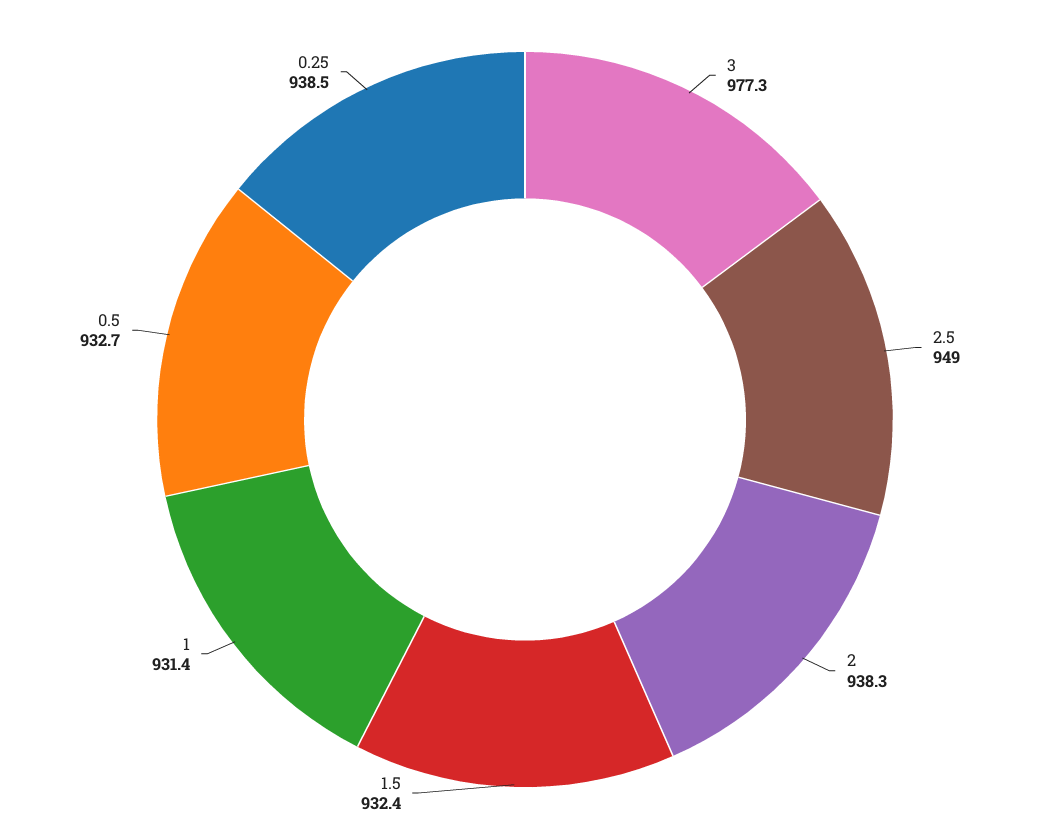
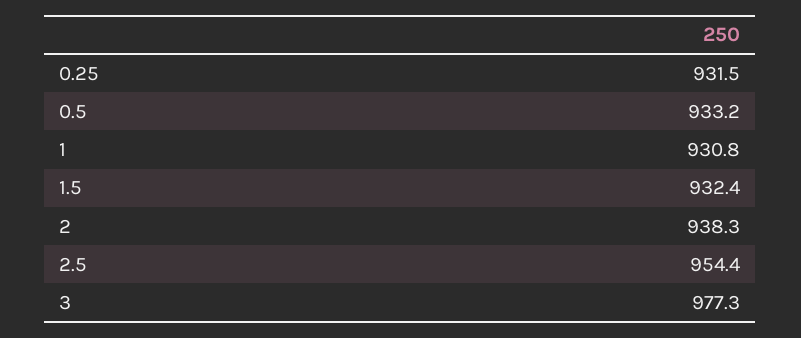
  {
    "3": 977.3,
-   "2.5": 949,
+   "2.5": 954.4,
    "2": 938.3,
    "1.5": 932.4,
-   "1": 931.4,
+   "1": 930.8,
-   "0.5": 932.7,
+   "0.5": 933.2,
-   "0.25": 938.5
+   "0.25": 931.5
  }

